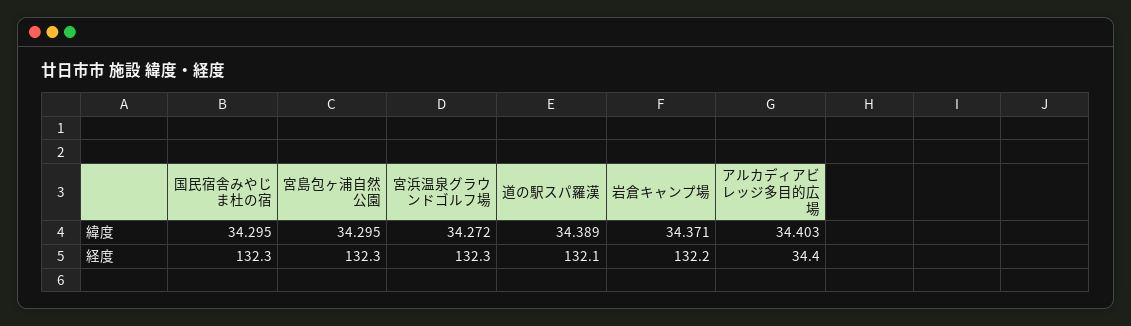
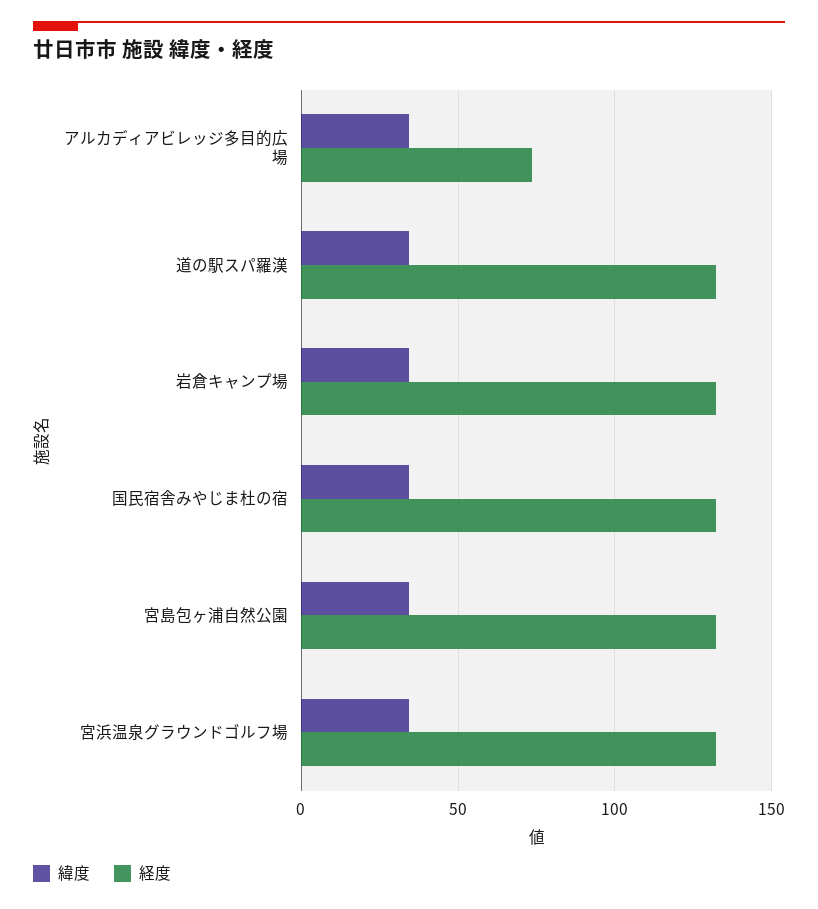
  {
    "緯度": {
      "国民宿舎みやじま杜の宿": 34.295,
      "宮島包ヶ浦自然公園": 34.295,
      "宮浜温泉グラウンドゴルフ場": 34.272,
      "道の駅スパ羅漢": 34.389,
      "岩倉キャンプ場": 34.371,
      "アルカディアビレッジ多目的広場": 34.403
    },
    "経度": {
      "国民宿舎みやじま杜の宿": 132.3,
      "宮島包ヶ浦自然公園": 132.3,
      "宮浜温泉グラウンドゴルフ場": 132.3,
      "道の駅スパ羅漢": 132.1,
      "岩倉キャンプ場": 132.2,
-     "アルカディアビレッジ多目的広場": 34.4
+     "アルカディアビレッジ多目的広場": 75
    }
  }

